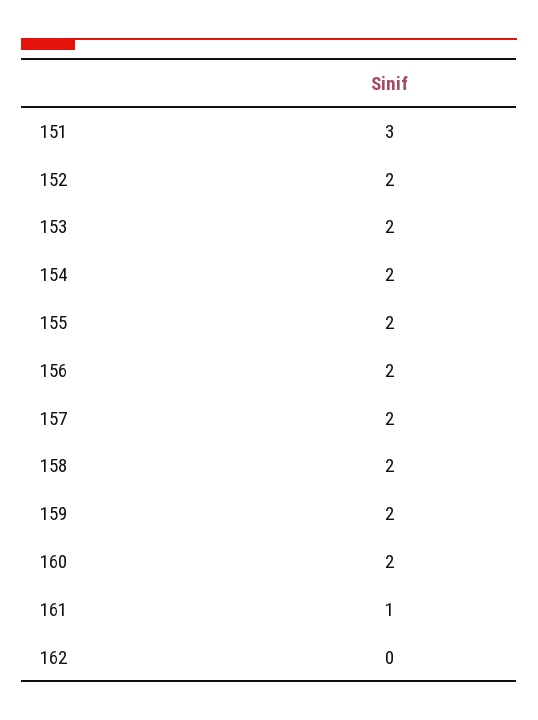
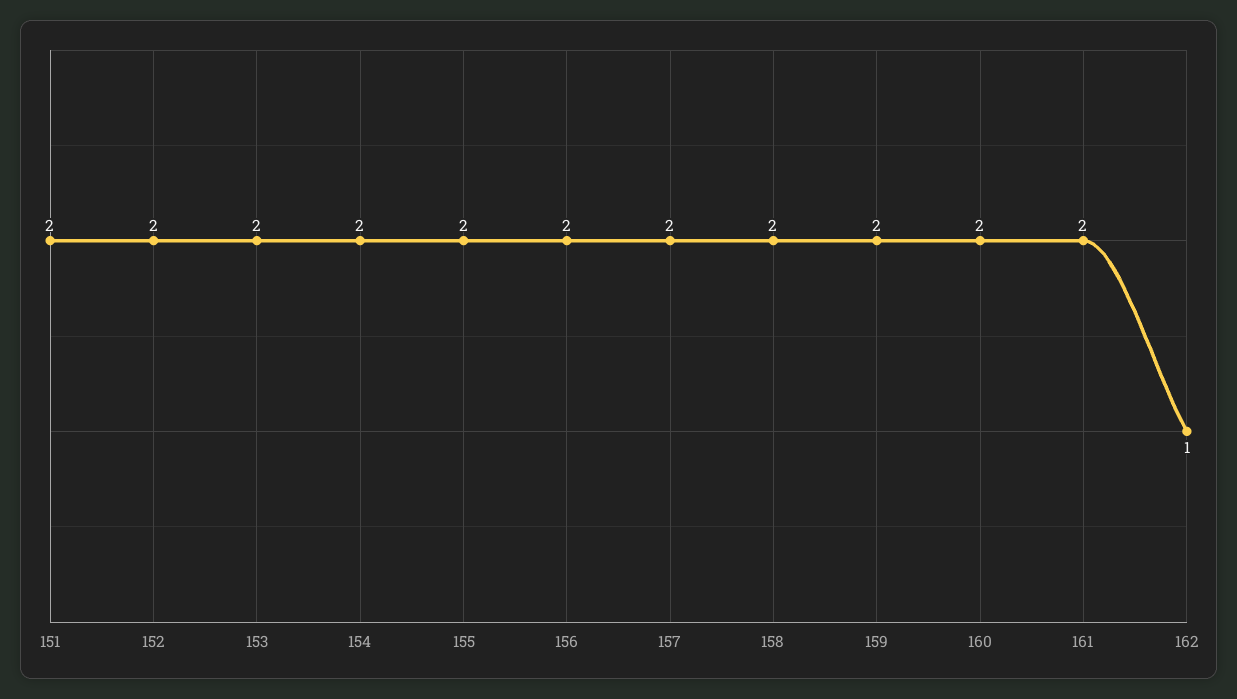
  {
-   "151": 3,
+   "151": 2,
    "152": 2,
    "153": 2,
    "154": 2,
    "155": 2,
    "156": 2,
    "157": 2,
    "158": 2,
    "159": 2,
    "160": 2,
-   "161": 1,
+   "161": 2,
-   "162": 0
+   "162": 1
  }

